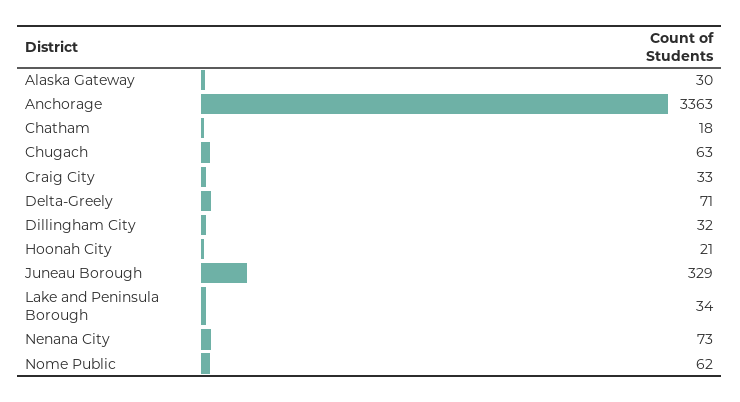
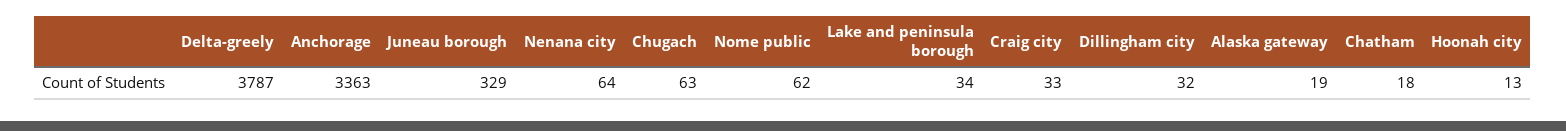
  {
-   "Alaska Gateway": 30,
+   "Alaska Gateway": 19,
    "Anchorage": 3363,
    "Chatham": 18,
    "Chugach": 63,
    "Craig City": 33,
-   "Delta-Greely": 71,
+   "Delta-Greely": 3787,
    "Dillingham City": 32,
-   "Hoonah City": 21,
+   "Hoonah City": 13,
    "Juneau Borough": 329,
    "Lake and Peninsula Borough": 34,
-   "Nenana City": 73,
+   "Nenana City": 64,
    "Nome Public": 62
  }

